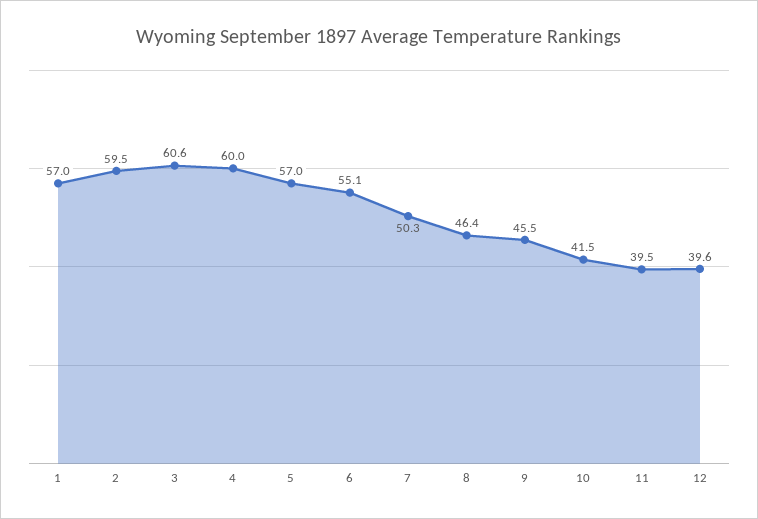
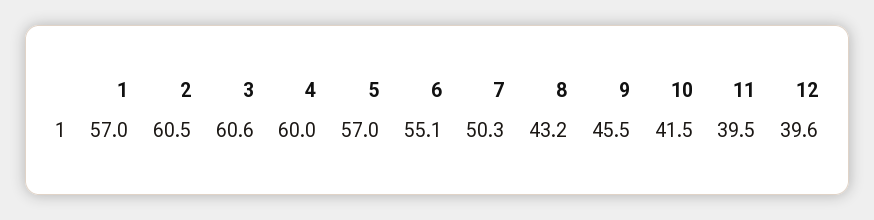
  {
    "1": 57,
-   "2": 59.5,
+   "2": 60.5,
    "3": 60.6,
    "4": 60,
    "5": 57,
    "6": 55.1,
    "7": 50.3,
-   "8": 46.4,
+   "8": 43.2,
    "9": 45.5,
    "10": 41.5,
    "11": 39.5,
    "12": 39.6
  }

